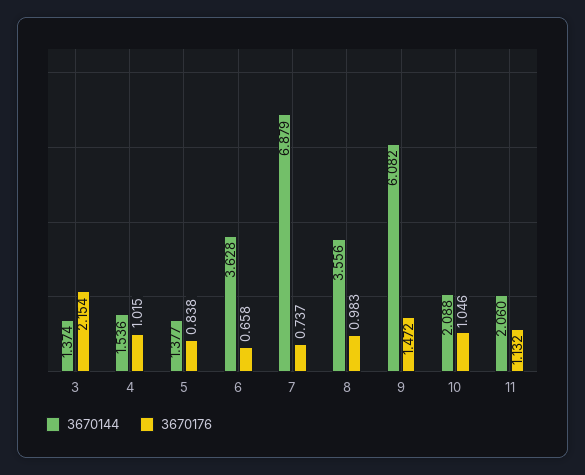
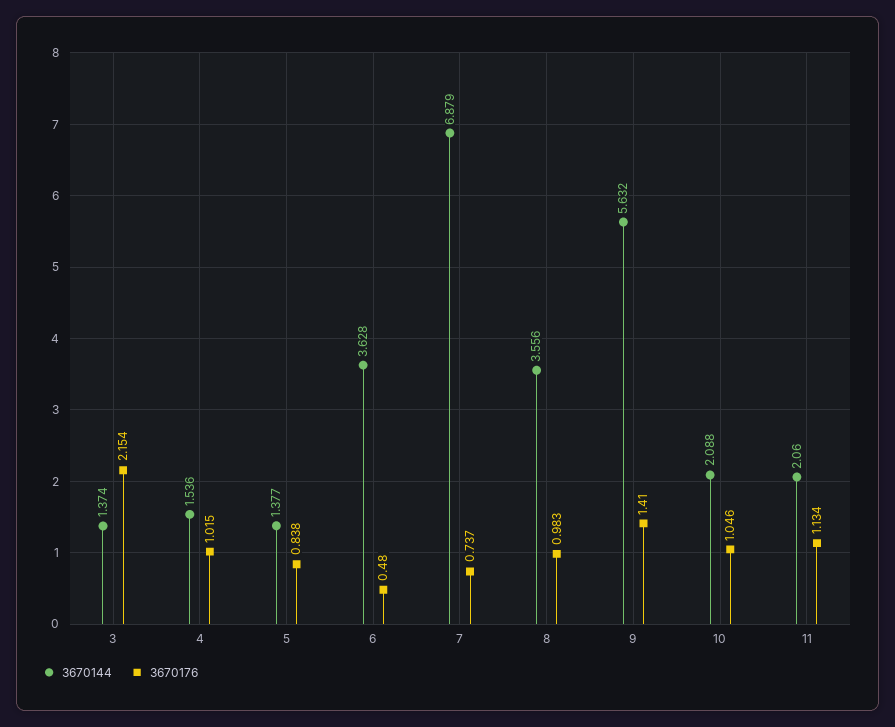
  {
    "3670144": {
      "3": 1.374,
      "4": 1.536,
      "5": 1.377,
      "6": 3.628,
      "7": 6.879,
      "8": 3.556,
-     "9": 6.082,
+     "9": 5.632,
      "10": 2.088,
      "11": 2.06
    },
    "3670176": {
      "3": 2.154,
      "4": 1.015,
      "5": 0.838,
-     "6": 0.658,
+     "6": 0.48,
      "7": 0.737,
      "8": 0.983,
-     "9": 1.472,
+     "9": 1.41,
      "10": 1.046,
-     "11": 1.132
+     "11": 1.134
    }
  }

